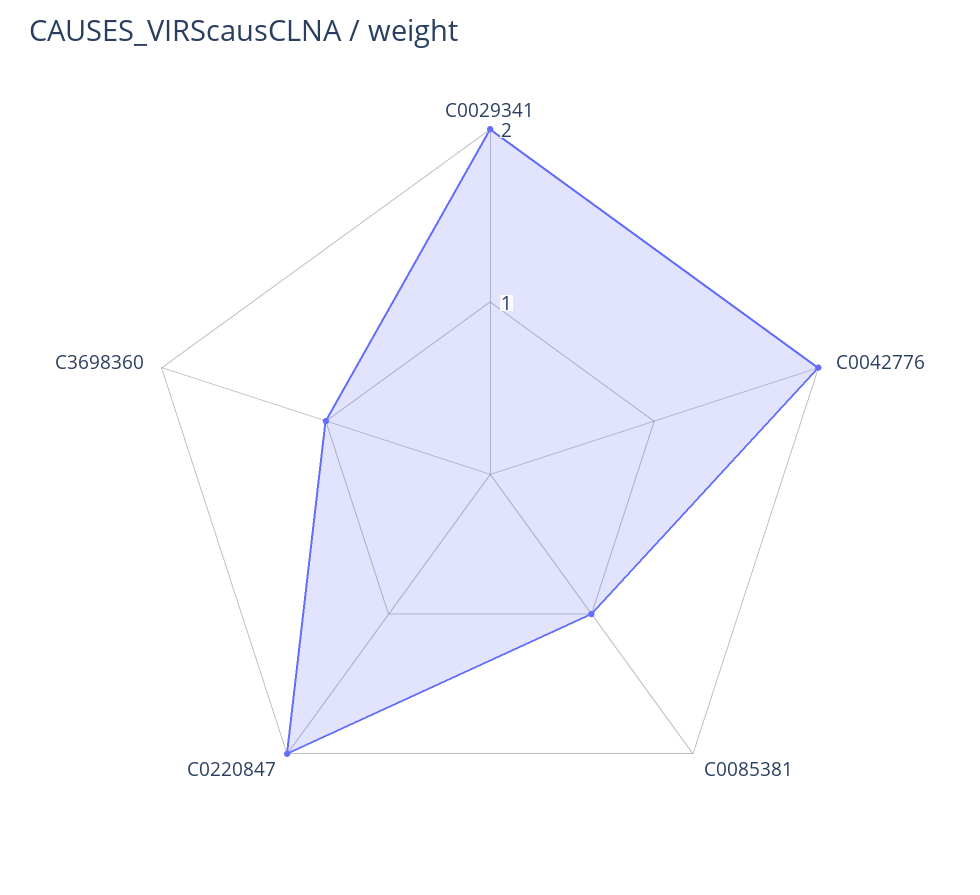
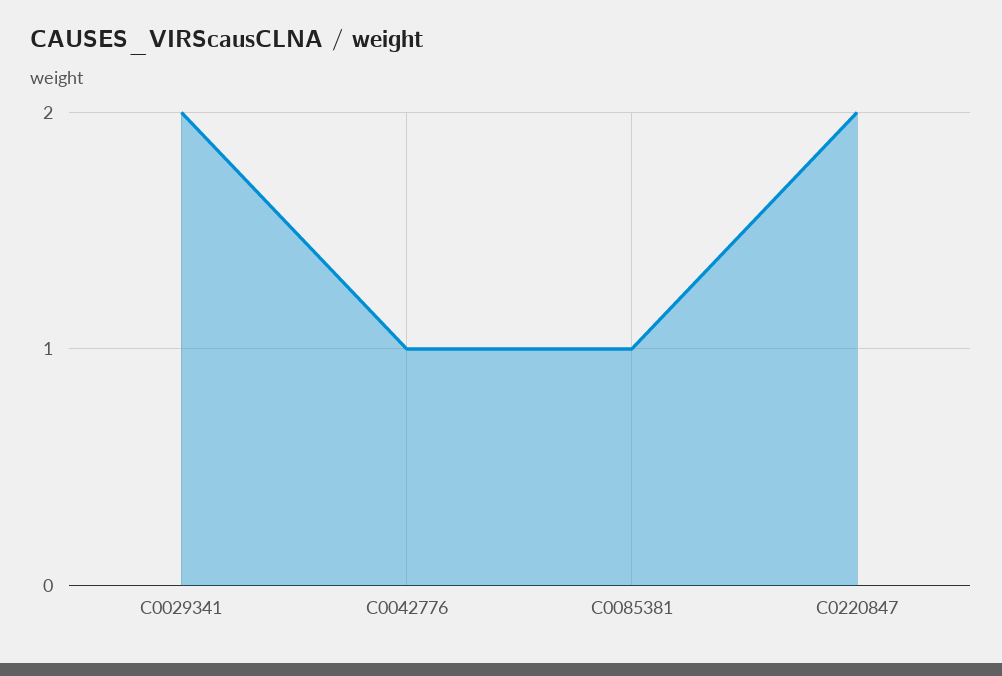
  {
    "C0029341": 2,
-   "C0042776": 2,
+   "C0042776": 1,
    "C0085381": 1,
-   "C0220847": 2,
+   "C0220847": 2
-   "C3698360": 1
  }

